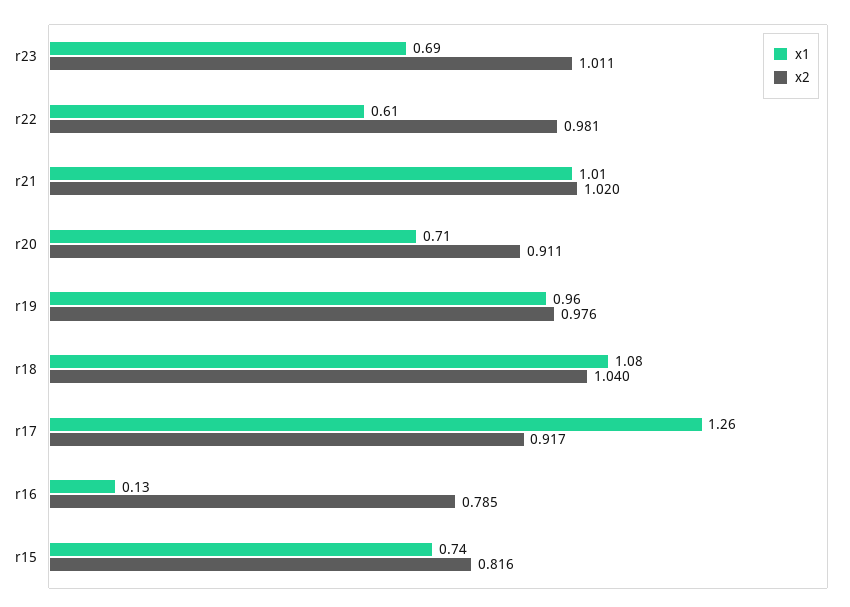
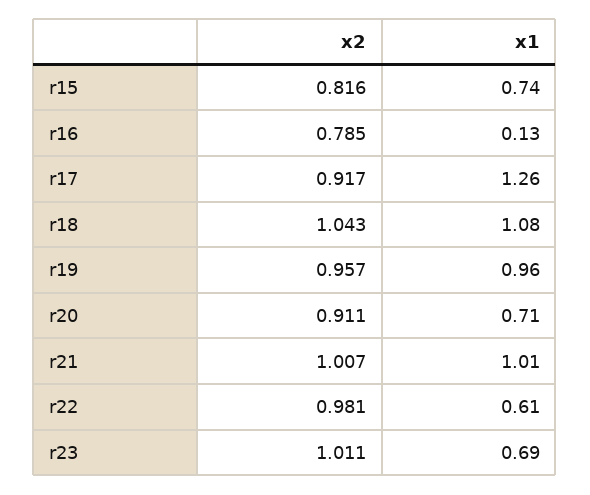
  {
    "x1": {
      "r23": 0.69,
      "r22": 0.61,
      "r21": 1.01,
      "r20": 0.71,
      "r19": 0.96,
      "r18": 1.08,
      "r17": 1.26,
      "r16": 0.13,
      "r15": 0.74
    },
    "x2": {
      "r23": 1.011,
      "r22": 0.981,
-     "r21": 1.02,
+     "r21": 1.007,
      "r20": 0.911,
-     "r19": 0.976,
+     "r19": 0.957,
-     "r18": 1.04,
+     "r18": 1.043,
      "r17": 0.917,
      "r16": 0.785,
      "r15": 0.816
    }
  }

